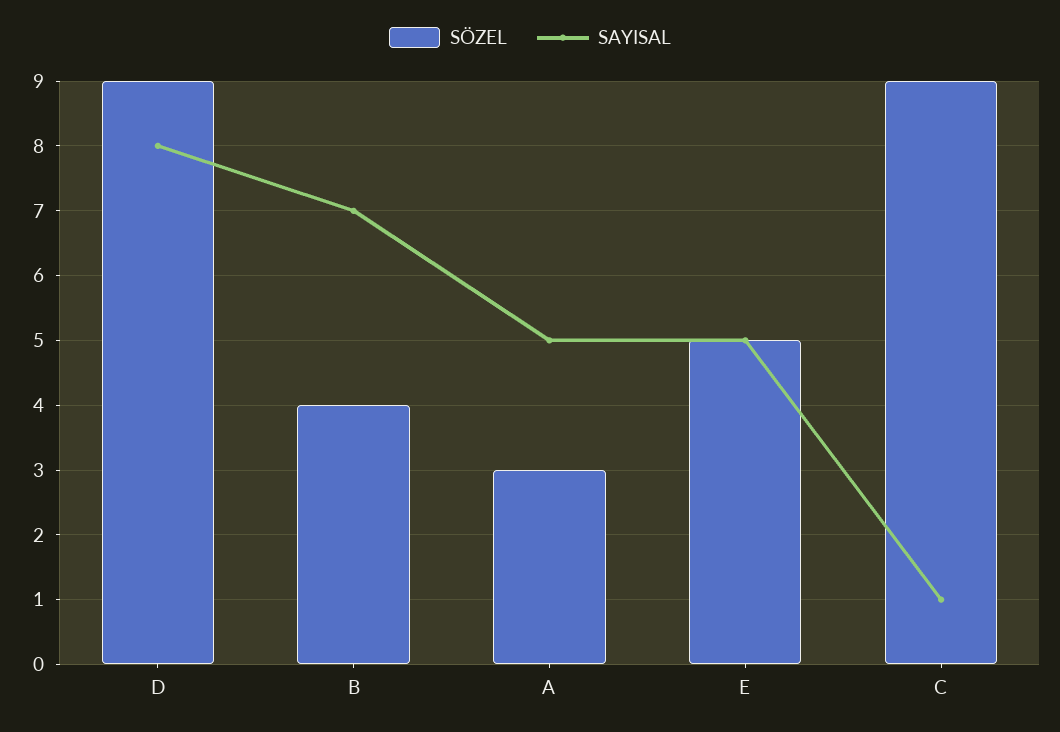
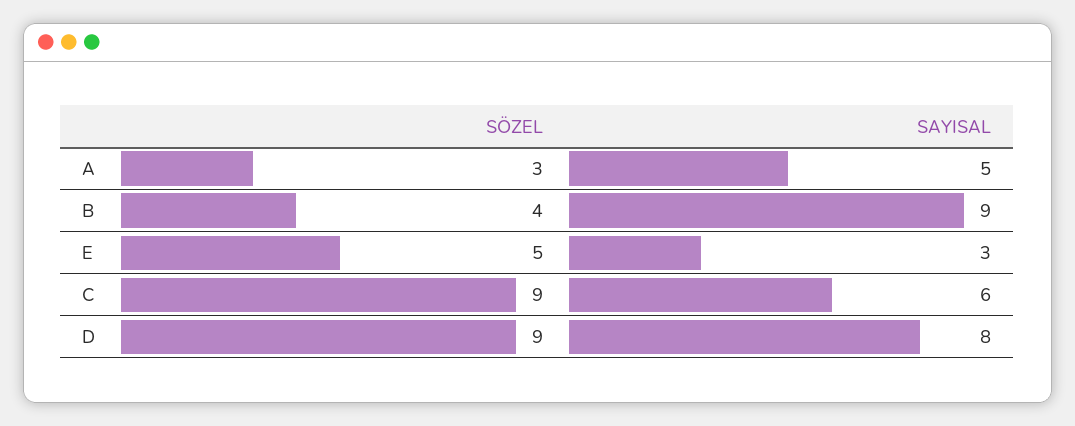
  {
    "SÖZEL": {
      "D": 9,
      "B": 4,
      "A": 3,
      "E": 5,
      "C": 9
    },
    "SAYISAL": {
      "D": 8,
-     "B": 7,
+     "B": 9,
      "A": 5,
-     "E": 5,
+     "E": 3,
-     "C": 1
+     "C": 6
    }
  }

